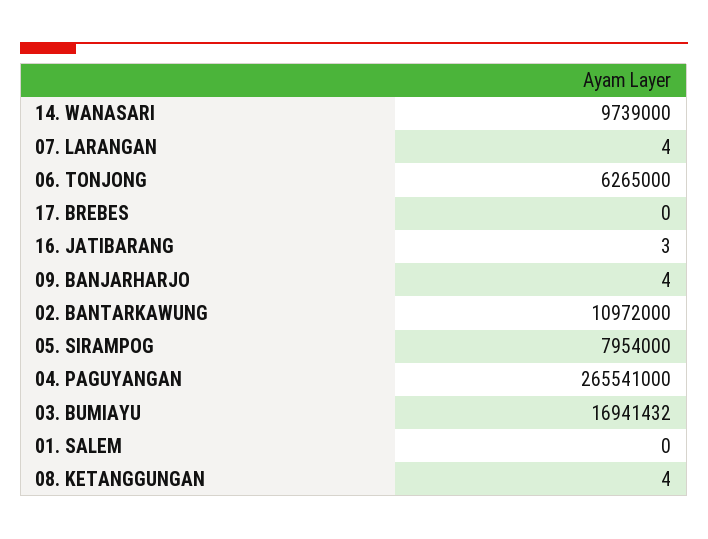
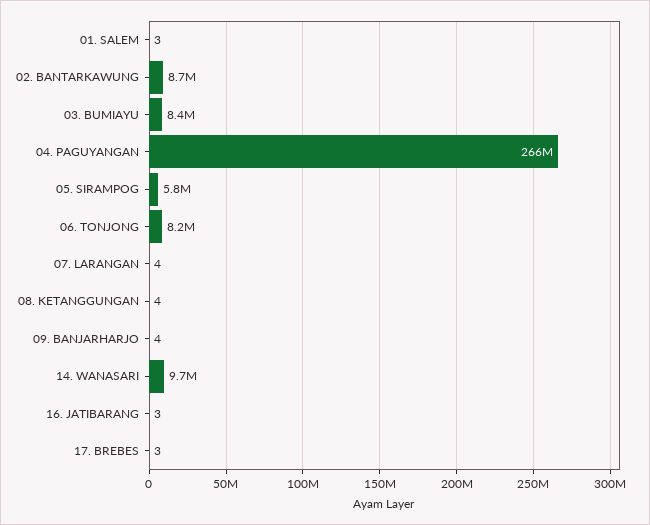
  {
    "14. WANASARI": 9739000,
    "07. LARANGAN": 4,
-   "06. TONJONG": 6265000,
+   "06. TONJONG": 8200000,
-   "17. BREBES": 0,
+   "17. BREBES": 3,
    "16. JATIBARANG": 3,
    "09. BANJARHARJO": 4,
-   "02. BANTARKAWUNG": 10972000,
+   "02. BANTARKAWUNG": 8700000,
-   "05. SIRAMPOG": 7954000,
+   "05. SIRAMPOG": 5800000,
    "04. PAGUYANGAN": 265541000,
-   "03. BUMIAYU": 16941432,
+   "03. BUMIAYU": 8400000,
-   "01. SALEM": 0,
+   "01. SALEM": 3,
    "08. KETANGGUNGAN": 4
  }

